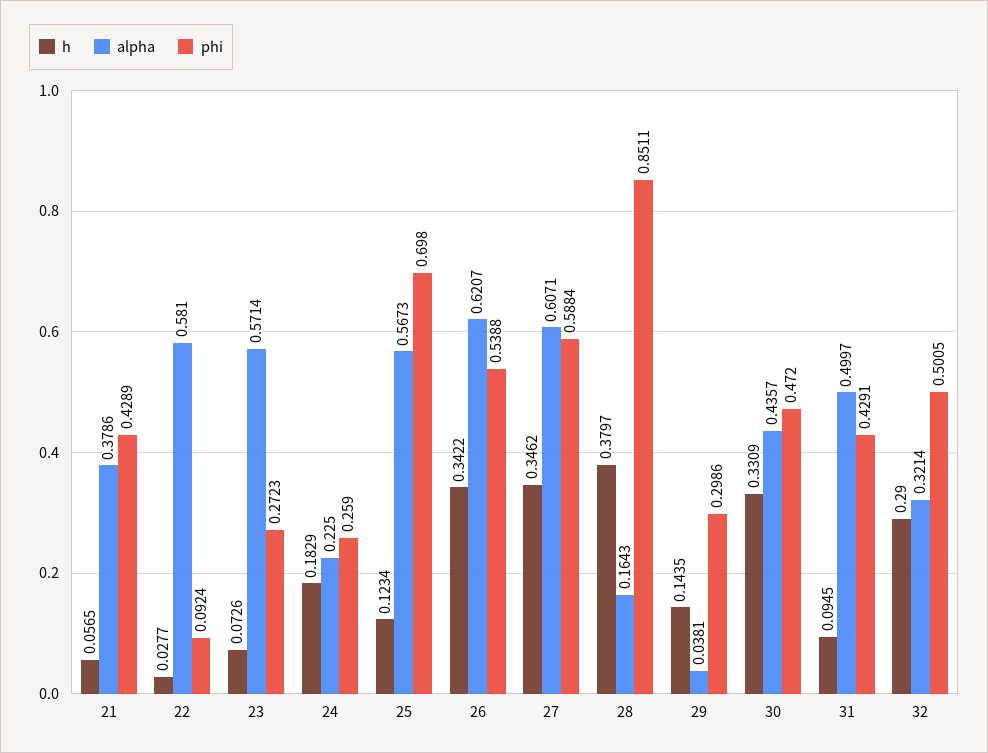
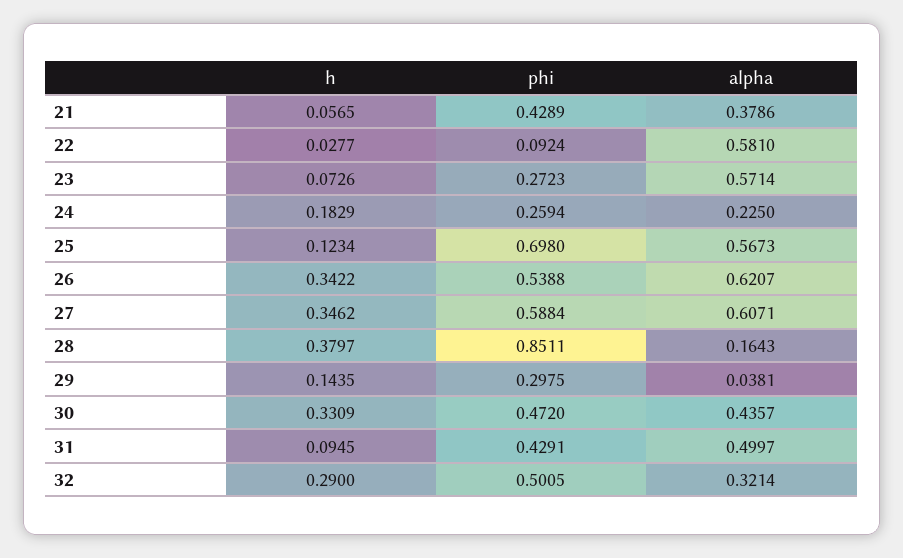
  {
    "h": {
      "21": 0.0565,
      "22": 0.0277,
      "23": 0.0726,
      "24": 0.1829,
      "25": 0.1234,
      "26": 0.3422,
      "27": 0.3462,
      "28": 0.3797,
      "29": 0.1435,
      "30": 0.3309,
      "31": 0.0945,
      "32": 0.29
    },
    "alpha": {
      "21": 0.3786,
      "22": 0.581,
      "23": 0.5714,
      "24": 0.225,
      "25": 0.5673,
      "26": 0.6207,
      "27": 0.6071,
      "28": 0.1643,
      "29": 0.0381,
      "30": 0.4357,
      "31": 0.4997,
      "32": 0.3214
    },
    "phi": {
      "21": 0.4289,
      "22": 0.0924,
      "23": 0.2723,
-     "24": 0.259,
+     "24": 0.2594,
      "25": 0.698,
      "26": 0.5388,
      "27": 0.5884,
      "28": 0.8511,
-     "29": 0.2986,
+     "29": 0.2975,
      "30": 0.472,
      "31": 0.4291,
      "32": 0.5005
    }
  }

